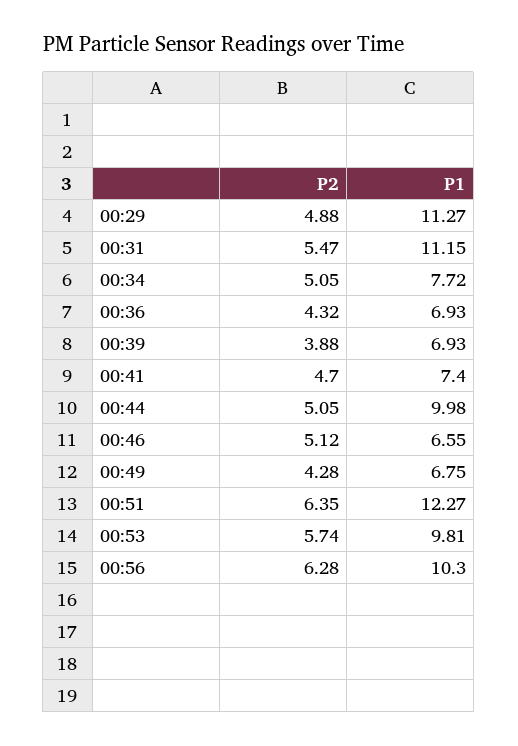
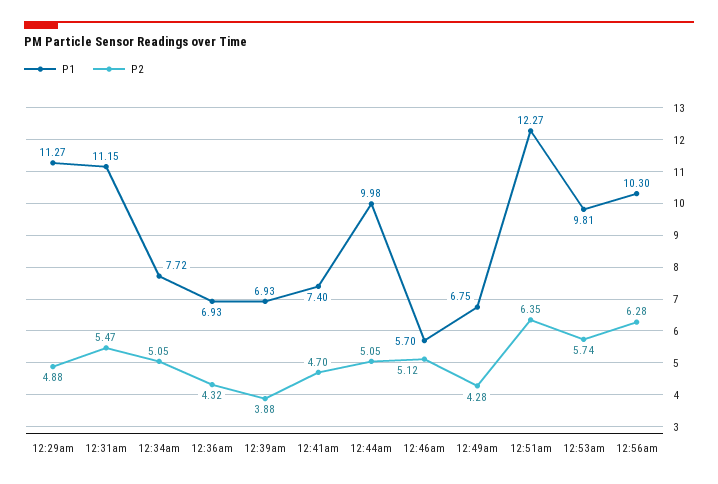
  {
    "P2": {
      "00:29": 4.88,
      "00:31": 5.47,
      "00:34": 5.05,
      "00:36": 4.32,
      "00:39": 3.88,
      "00:41": 4.7,
      "00:44": 5.05,
      "00:46": 5.12,
      "00:49": 4.28,
      "00:51": 6.35,
      "00:53": 5.74,
      "00:56": 6.28
    },
    "P1": {
      "00:29": 11.27,
      "00:31": 11.15,
      "00:34": 7.72,
      "00:36": 6.93,
      "00:39": 6.93,
      "00:41": 7.4,
      "00:44": 9.98,
-     "00:46": 6.55,
+     "00:46": 5.7,
      "00:49": 6.75,
      "00:51": 12.27,
      "00:53": 9.81,
      "00:56": 10.3
    }
  }

